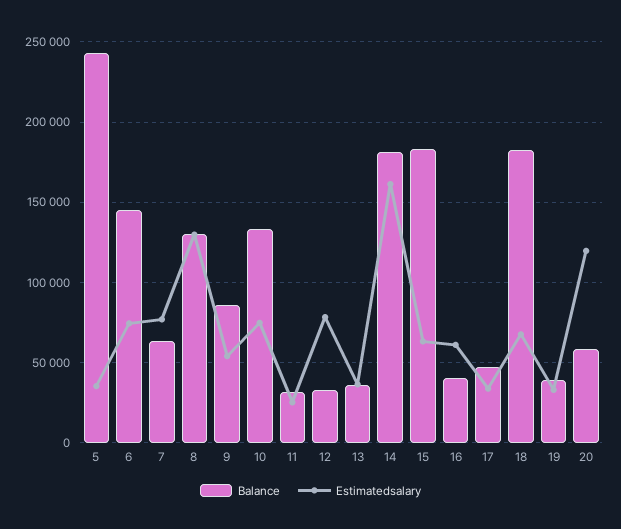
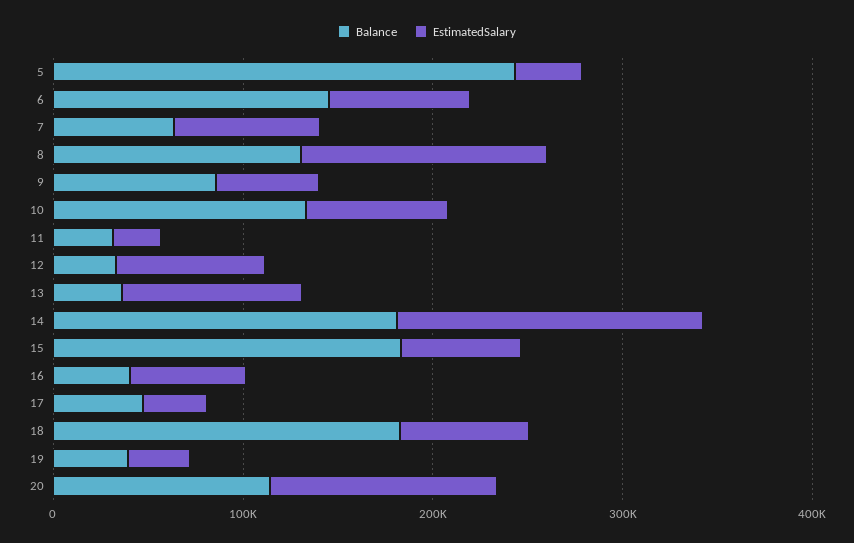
  {
    "Balance": {
      "5": 245000,
      "6": 145000,
      "7": 65000,
      "8": 130000,
      "9": 85000,
      "10": 135000,
      "11": 30000,
      "12": 35000,
      "13": 35000,
      "14": 180000,
      "15": 185000,
      "16": 40000,
      "17": 45000,
      "18": 185000,
      "19": 40000,
-     "20": 60000
+     "20": 120000
    },
    "Estimatedsalary": {
      "5": 35000,
      "6": 75000,
      "7": 75000,
      "8": 130000,
      "9": 55000,
      "10": 75000,
      "11": 25000,
      "12": 80000,
-     "13": 35000,
+     "13": 100000,
      "14": 160000,
      "15": 65000,
      "16": 60000,
      "17": 35000,
      "18": 70000,
      "19": 35000,
      "20": 120000
    }
  }

